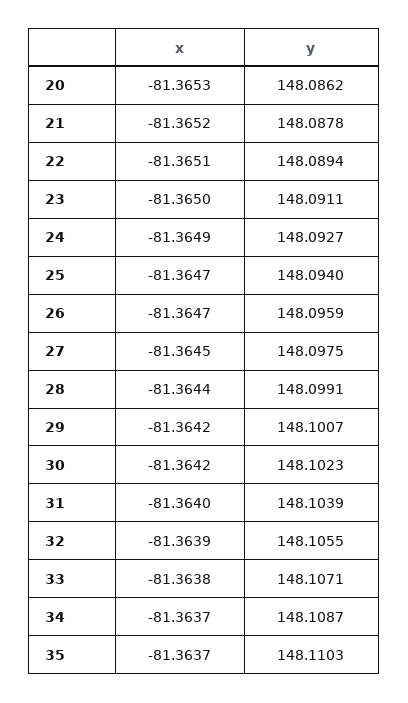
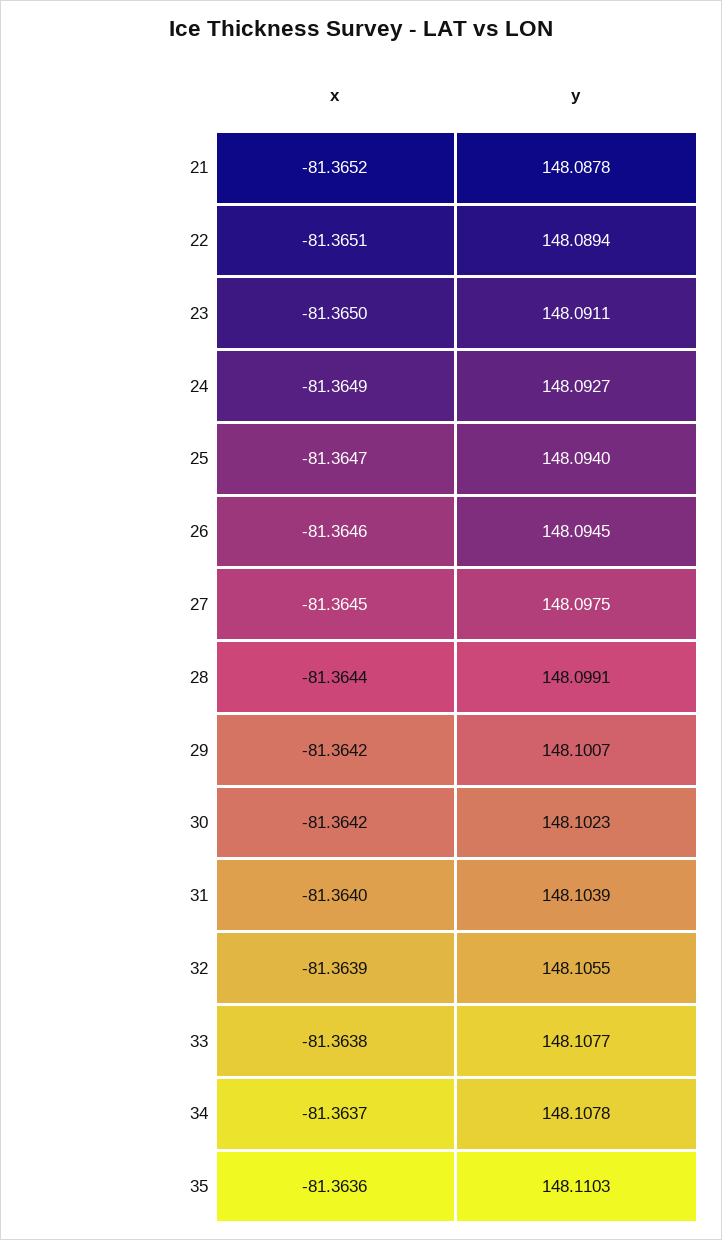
  {
    "x": {
-     "20": -81.3653,
      "21": -81.3652,
      "22": -81.3651,
      "23": -81.365,
      "24": -81.3649,
      "25": -81.3647,
-     "26": -81.3647,
+     "26": -81.3646,
      "27": -81.3645,
      "28": -81.3644,
      "29": -81.3642,
      "30": -81.3642,
      "31": -81.364,
      "32": -81.3639,
      "33": -81.3638,
      "34": -81.3637,
-     "35": -81.3637
+     "35": -81.3636
    },
    "y": {
-     "20": 148.0862,
      "21": 148.0878,
      "22": 148.0894,
      "23": 148.0911,
      "24": 148.0927,
      "25": 148.094,
-     "26": 148.0959,
+     "26": 148.0945,
      "27": 148.0975,
      "28": 148.0991,
      "29": 148.1007,
      "30": 148.1023,
      "31": 148.1039,
      "32": 148.1055,
-     "33": 148.1071,
+     "33": 148.1077,
-     "34": 148.1087,
+     "34": 148.1078,
      "35": 148.1103
    }
  }

